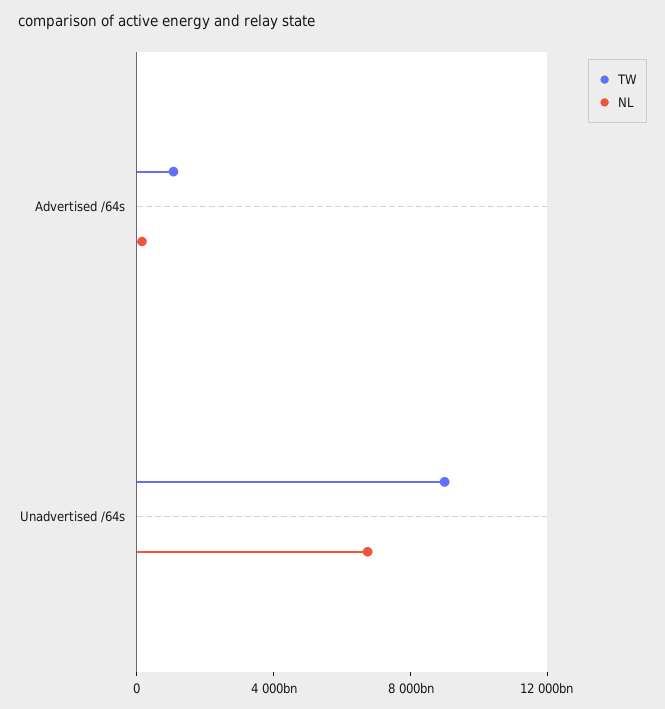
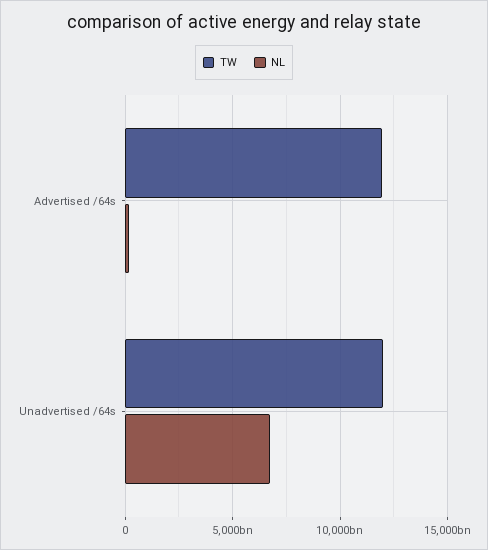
  {
    "TW": {
-     "Advertised /64s": 1000000000000,
+     "Advertised /64s": 12000000000000,
-     "Unadvertised /64s": 9000000000000
+     "Unadvertised /64s": 12000000000000
    },
    "NL": {
      "Advertised /64s": 0,
      "Unadvertised /64s": 6500000000000
    }
  }

